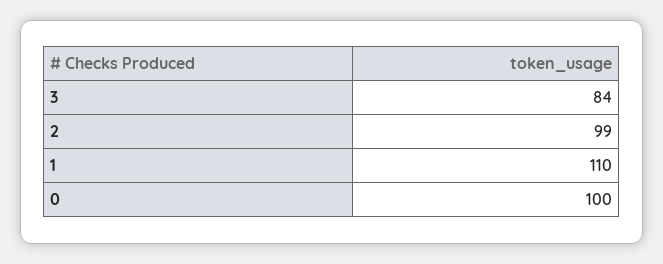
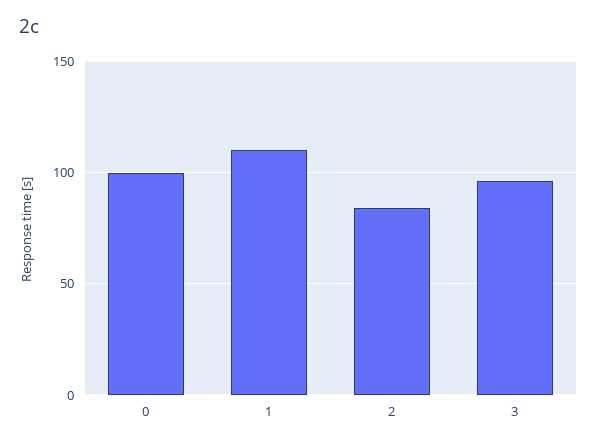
  {
-   "3": 84,
+   "3": 95,
-   "2": 99,
+   "2": 85,
    "1": 110,
    "0": 100
  }

